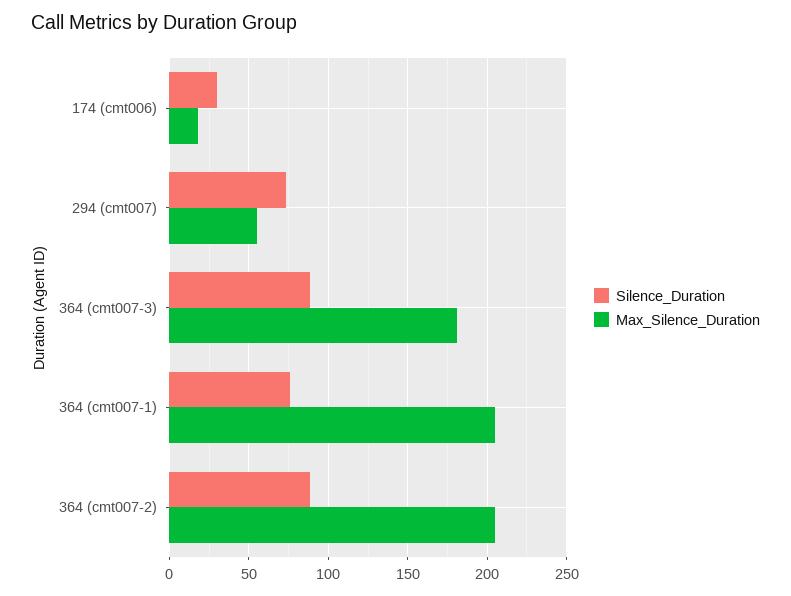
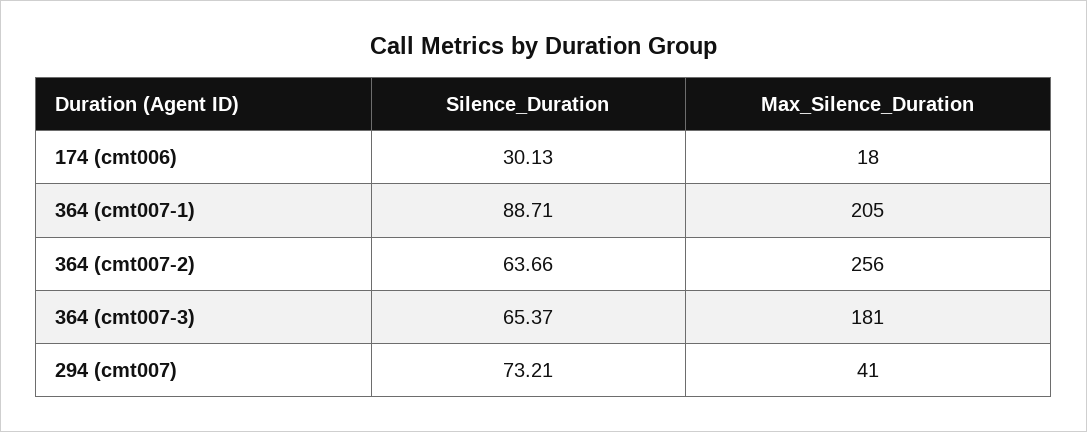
  {
    "Silence_Duration": {
      "174 (cmt006)": 30.13,
      "294 (cmt007)": 73.21,
-     "364 (cmt007-3)": 90,
+     "364 (cmt007-3)": 65.37,
-     "364 (cmt007-1)": 75,
+     "364 (cmt007-1)": 88.71,
-     "364 (cmt007-2)": 90
+     "364 (cmt007-2)": 63.66
    },
    "Max_Silence_Duration": {
      "174 (cmt006)": 18,
-     "294 (cmt007)": 55,
+     "294 (cmt007)": 41,
      "364 (cmt007-3)": 181,
      "364 (cmt007-1)": 205,
-     "364 (cmt007-2)": 205
+     "364 (cmt007-2)": 256
    }
  }

